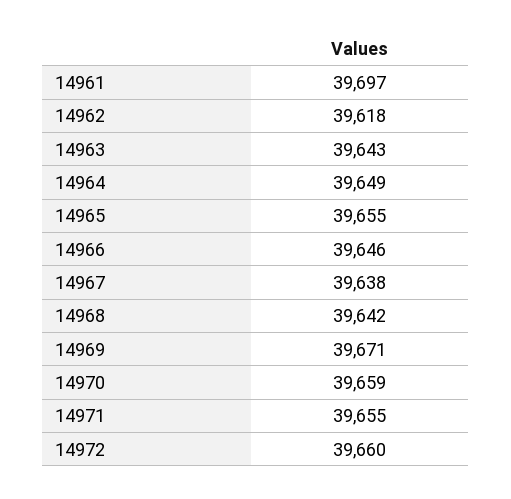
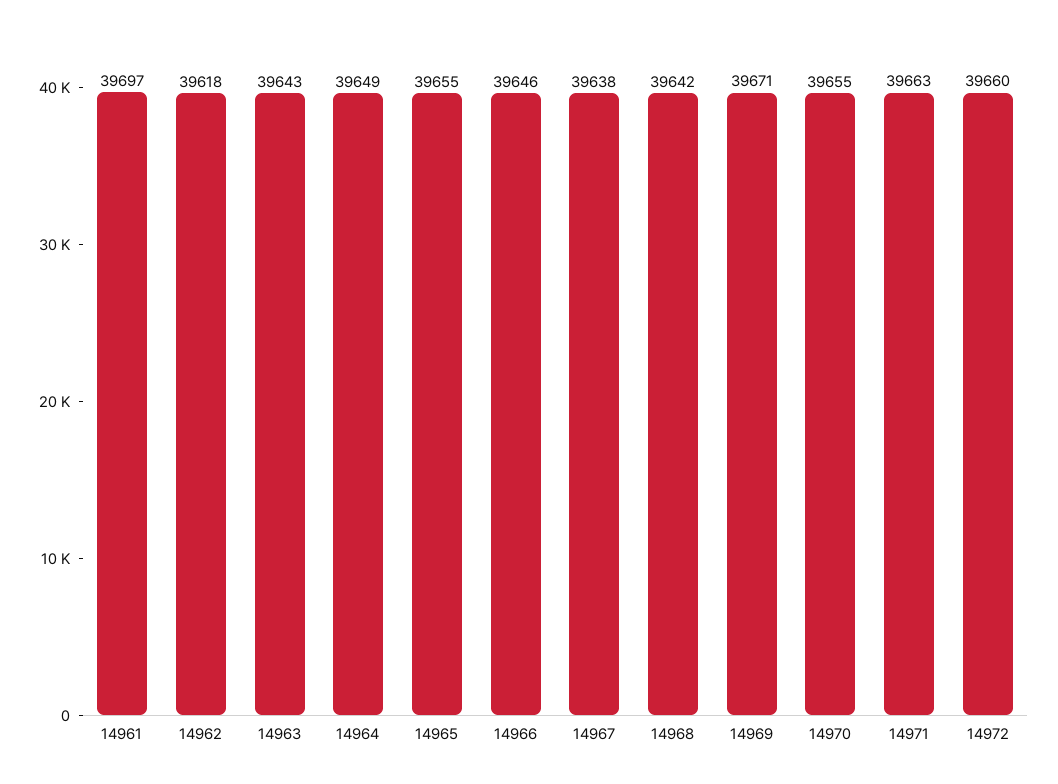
  {
    "14961": 39697,
    "14962": 39618,
    "14963": 39643,
    "14964": 39649,
    "14965": 39655,
    "14966": 39646,
    "14967": 39638,
    "14968": 39642,
    "14969": 39671,
-   "14970": 39659,
+   "14970": 39655,
-   "14971": 39655,
+   "14971": 39663,
    "14972": 39660
  }

